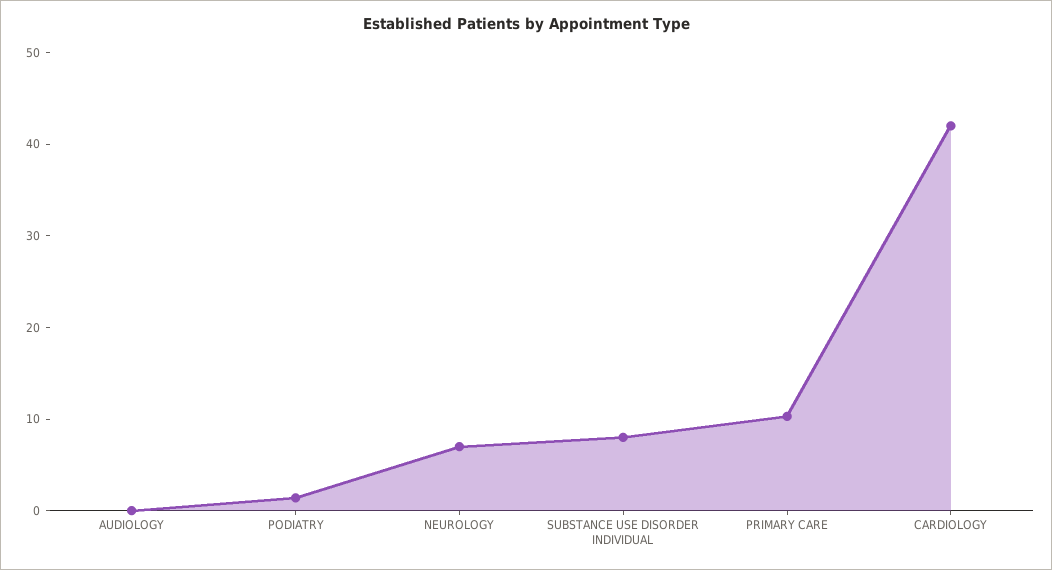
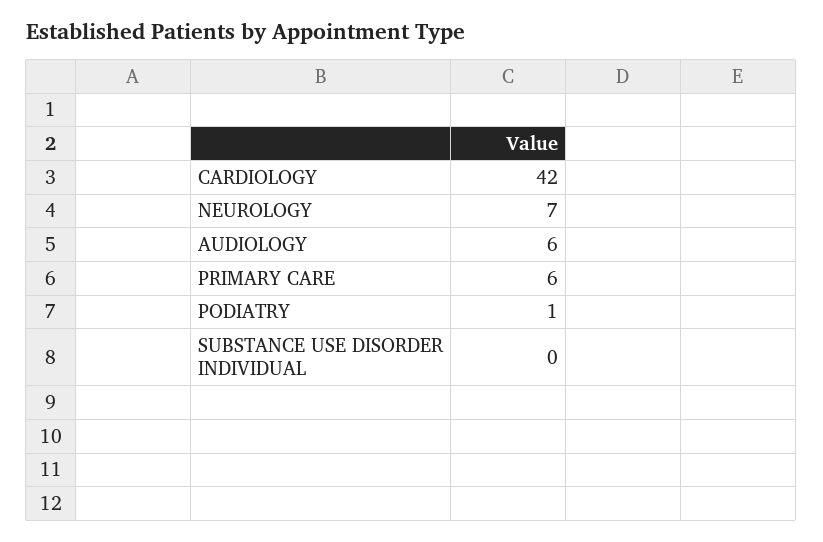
  {
-   "AUDIOLOGY": 0,
+   "AUDIOLOGY": 6,
    "PODIATRY": 1,
    "NEUROLOGY": 7,
-   "SUBSTANCE USE DISORDER INDIVIDUAL": 8,
+   "SUBSTANCE USE DISORDER INDIVIDUAL": 0,
-   "PRIMARY CARE": 10,
+   "PRIMARY CARE": 6,
    "CARDIOLOGY": 42
  }

